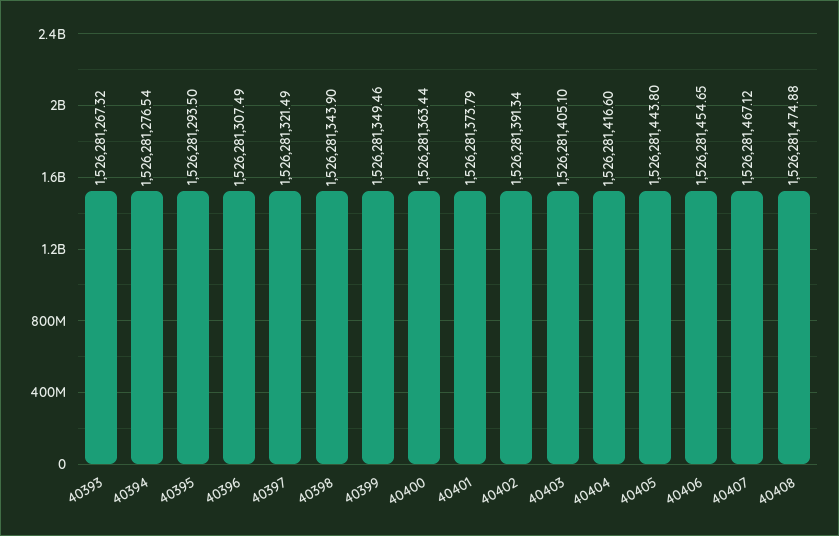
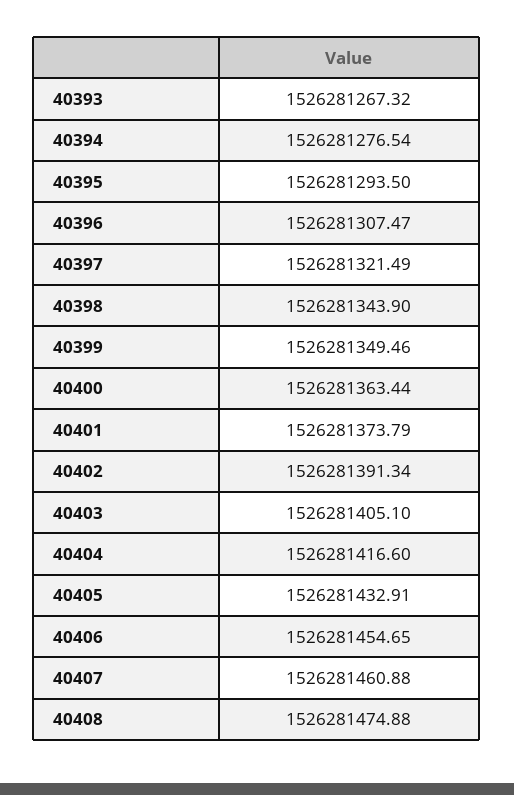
  {
    "40393": 1526281267.32,
    "40394": 1526281276.54,
    "40395": 1526281293.5,
-   "40396": 1526281307.49,
+   "40396": 1526281307.47,
    "40397": 1526281321.49,
    "40398": 1526281343.9,
    "40399": 1526281349.46,
    "40400": 1526281363.44,
    "40401": 1526281373.79,
    "40402": 1526281391.34,
    "40403": 1526281405.1,
    "40404": 1526281416.6,
-   "40405": 1526281443.8,
+   "40405": 1526281432.91,
    "40406": 1526281454.65,
-   "40407": 1526281467.12,
+   "40407": 1526281460.88,
    "40408": 1526281474.88
  }

